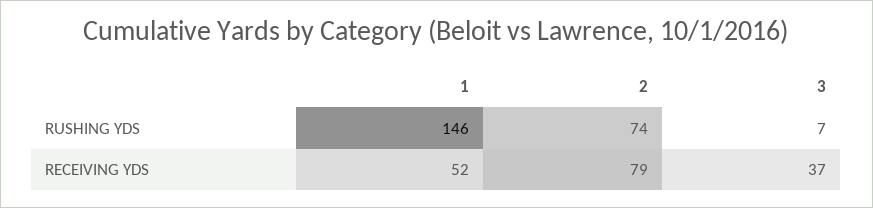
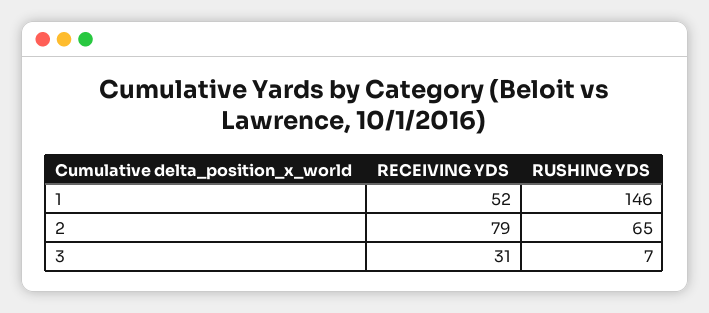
  {
    "1": {
      "RUSHING YDS": 146,
      "RECEIVING YDS": 52
    },
    "2": {
-     "RUSHING YDS": 74,
+     "RUSHING YDS": 65,
      "RECEIVING YDS": 79
    },
    "3": {
      "RUSHING YDS": 7,
-     "RECEIVING YDS": 37
+     "RECEIVING YDS": 31
    }
  }

